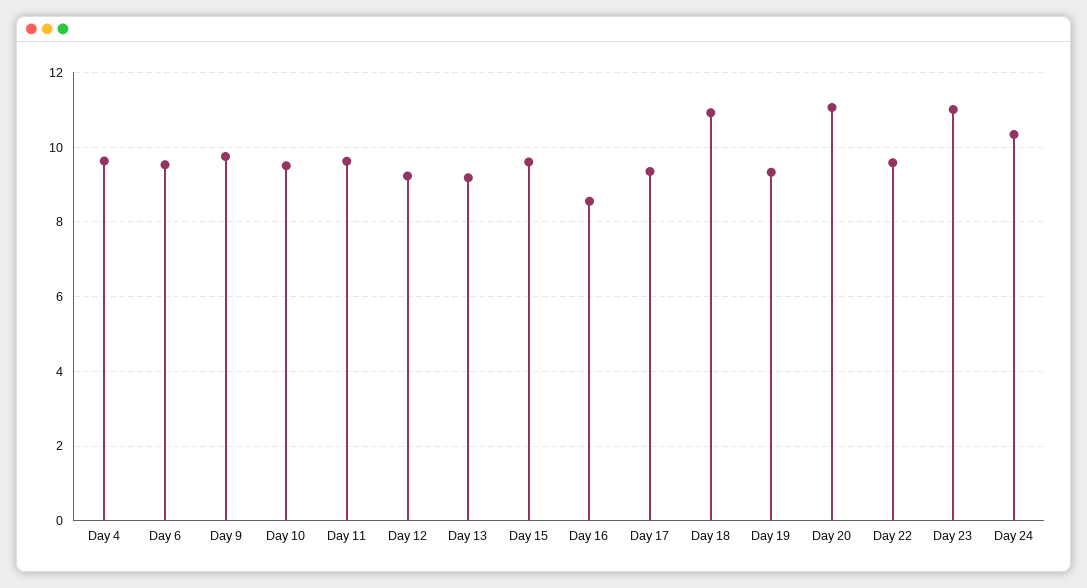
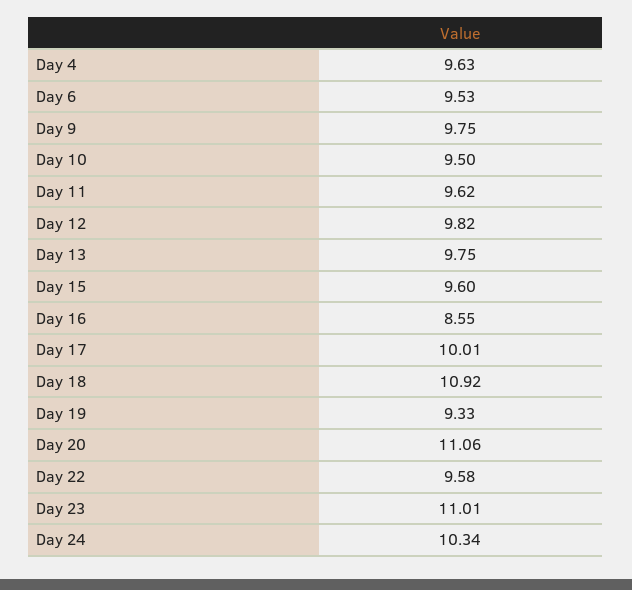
  {
    "Day 4": 9.63,
    "Day 6": 9.53,
    "Day 9": 9.75,
    "Day 10": 9.5,
    "Day 11": 9.62,
-   "Day 12": 9.2,
+   "Day 12": 9.82,
-   "Day 13": 9.2,
+   "Day 13": 9.75,
    "Day 15": 9.6,
    "Day 16": 8.55,
-   "Day 17": 9.4,
+   "Day 17": 10.01,
    "Day 18": 10.92,
    "Day 19": 9.33,
    "Day 20": 11.06,
    "Day 22": 9.58,
    "Day 23": 11.01,
    "Day 24": 10.34
  }

